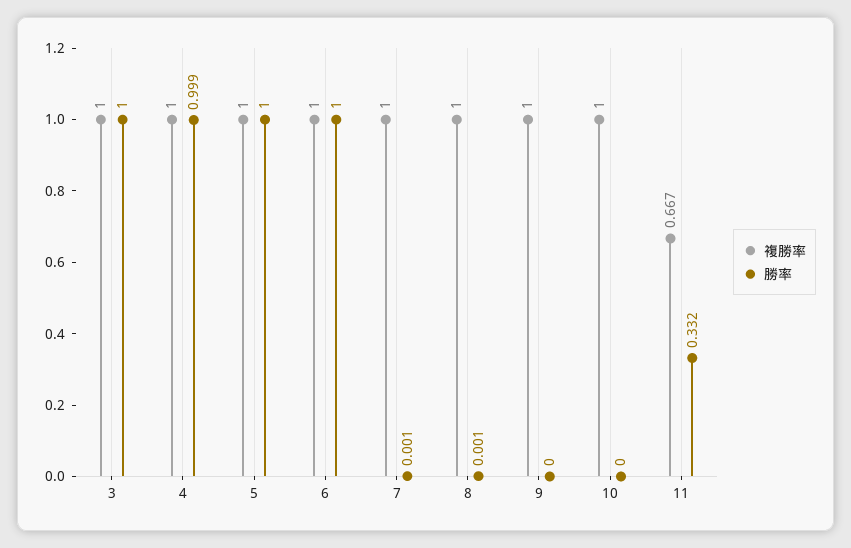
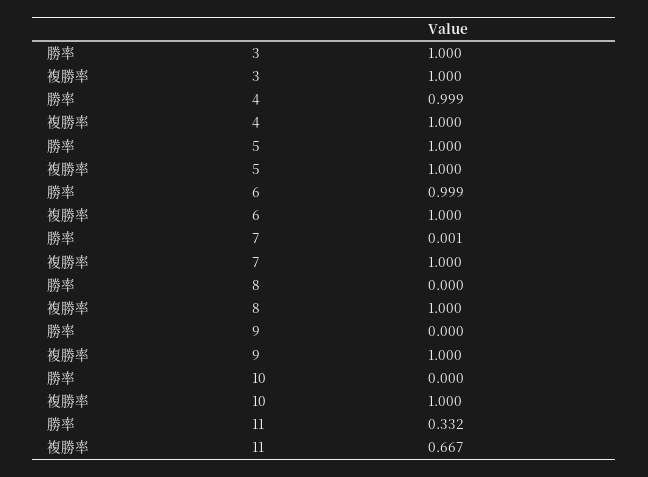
  {
    "複勝率": {
      "3": 1,
      "4": 1,
      "5": 1,
      "6": 1,
      "7": 1,
      "8": 1,
      "9": 1,
      "10": 1,
      "11": 0.667
    },
    "勝率": {
      "3": 1,
      "4": 0.999,
      "5": 1,
-     "6": 1,
+     "6": 0.999,
      "7": 0.001,
-     "8": 0.001,
+     "8": 0,
      "9": 0,
      "10": 0,
      "11": 0.332
    }
  }

